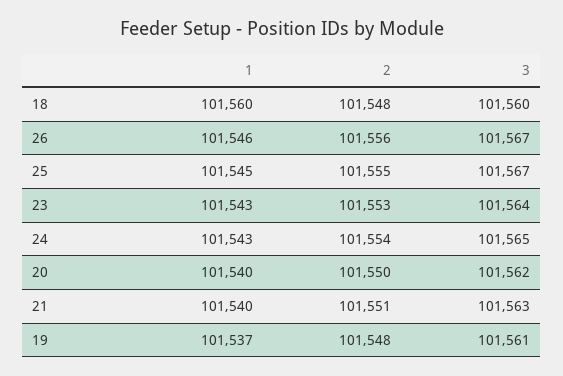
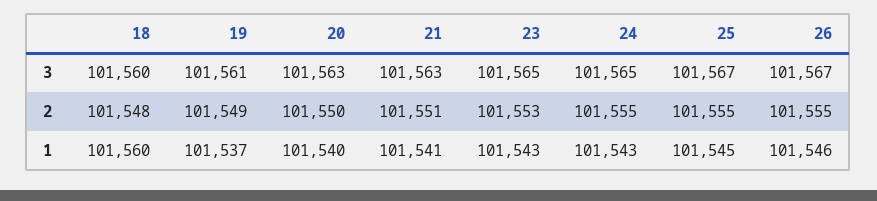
  {
    "1": {
      "18": 101560,
      "26": 101546,
      "25": 101545,
      "23": 101543,
      "24": 101543,
      "20": 101540,
-     "21": 101540,
+     "21": 101541,
      "19": 101537
    },
    "2": {
      "18": 101548,
-     "26": 101556,
+     "26": 101555,
      "25": 101555,
      "23": 101553,
-     "24": 101554,
+     "24": 101555,
      "20": 101550,
      "21": 101551,
-     "19": 101548
+     "19": 101549
    },
    "3": {
      "18": 101560,
      "26": 101567,
      "25": 101567,
-     "23": 101564,
+     "23": 101565,
      "24": 101565,
-     "20": 101562,
+     "20": 101563,
      "21": 101563,
      "19": 101561
    }
  }

